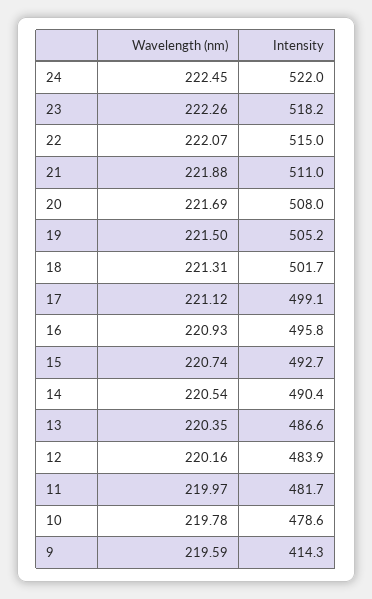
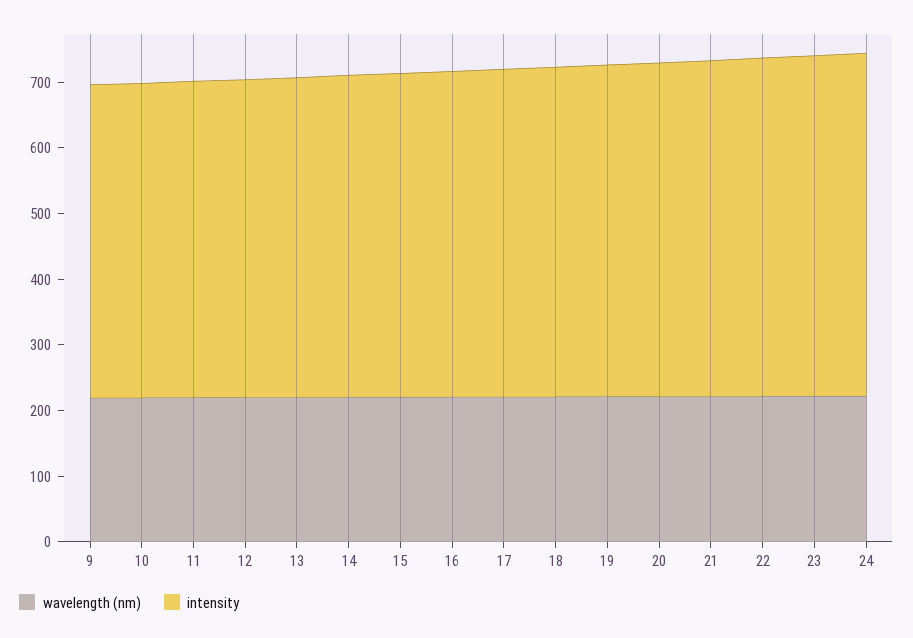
  {
    "Wavelength (nm)": {
      "24": 222.45,
      "23": 222.26,
      "22": 222.07,
      "21": 221.88,
      "20": 221.69,
      "19": 221.5,
      "18": 221.31,
      "17": 221.12,
      "16": 220.93,
      "15": 220.74,
      "14": 220.54,
      "13": 220.35,
      "12": 220.16,
      "11": 219.97,
      "10": 219.78,
      "9": 219.59
    },
    "Intensity": {
      "24": 522,
      "23": 518.2,
      "22": 515,
      "21": 511,
      "20": 508,
      "19": 505.2,
      "18": 501.7,
      "17": 499.1,
      "16": 495.8,
      "15": 492.7,
      "14": 490.4,
      "13": 486.6,
      "12": 483.9,
      "11": 481.7,
      "10": 478.6,
-     "9": 414.3
+     "9": 480
    }
  }

